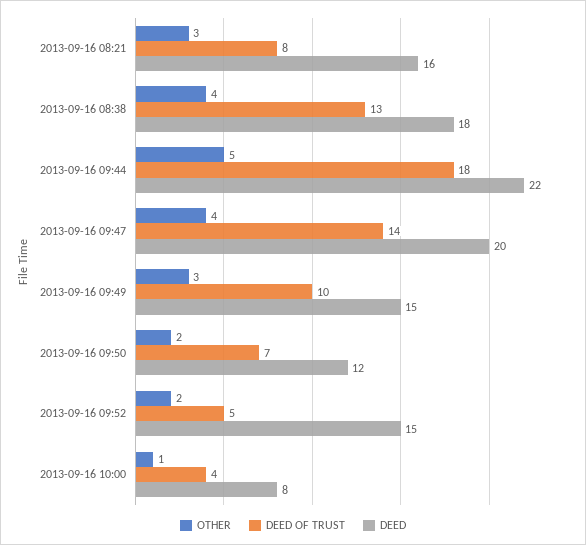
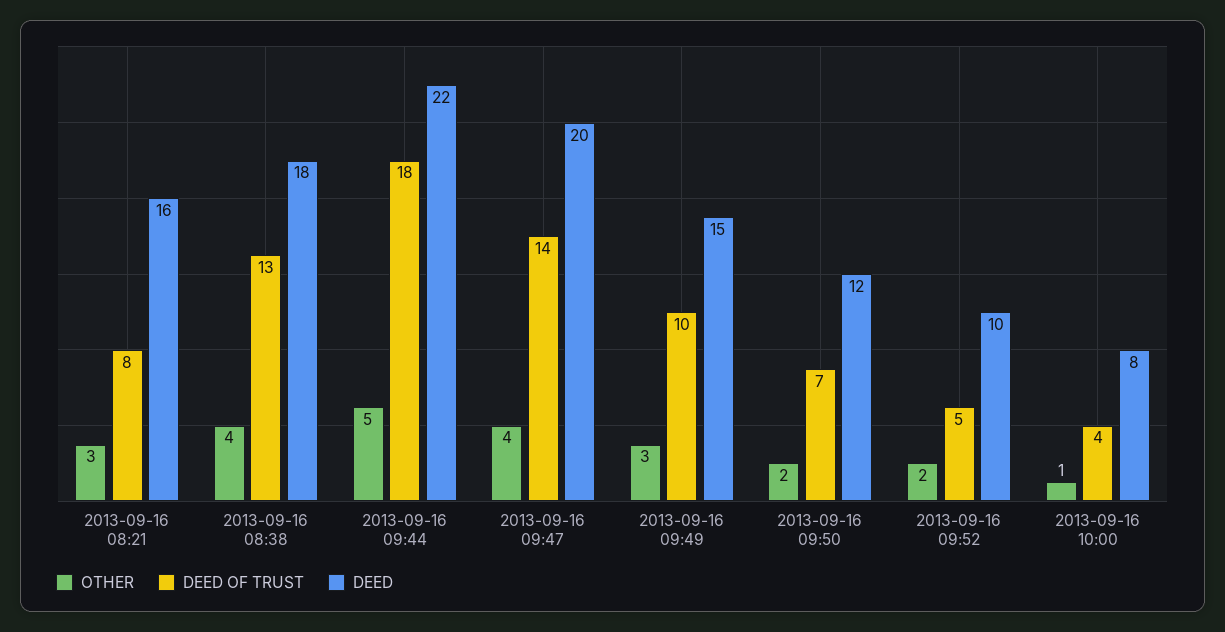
  {
    "OTHER": {
      "2013-09-16 08:21": 3,
      "2013-09-16 08:38": 4,
      "2013-09-16 09:44": 5,
      "2013-09-16 09:47": 4,
      "2013-09-16 09:49": 3,
      "2013-09-16 09:50": 2,
      "2013-09-16 09:52": 2,
      "2013-09-16 10:00": 1
    },
    "DEED OF TRUST": {
      "2013-09-16 08:21": 8,
      "2013-09-16 08:38": 13,
      "2013-09-16 09:44": 18,
      "2013-09-16 09:47": 14,
      "2013-09-16 09:49": 10,
      "2013-09-16 09:50": 7,
      "2013-09-16 09:52": 5,
      "2013-09-16 10:00": 4
    },
    "DEED": {
      "2013-09-16 08:21": 16,
      "2013-09-16 08:38": 18,
      "2013-09-16 09:44": 22,
      "2013-09-16 09:47": 20,
      "2013-09-16 09:49": 15,
      "2013-09-16 09:50": 12,
-     "2013-09-16 09:52": 15,
+     "2013-09-16 09:52": 10,
      "2013-09-16 10:00": 8
    }
  }

